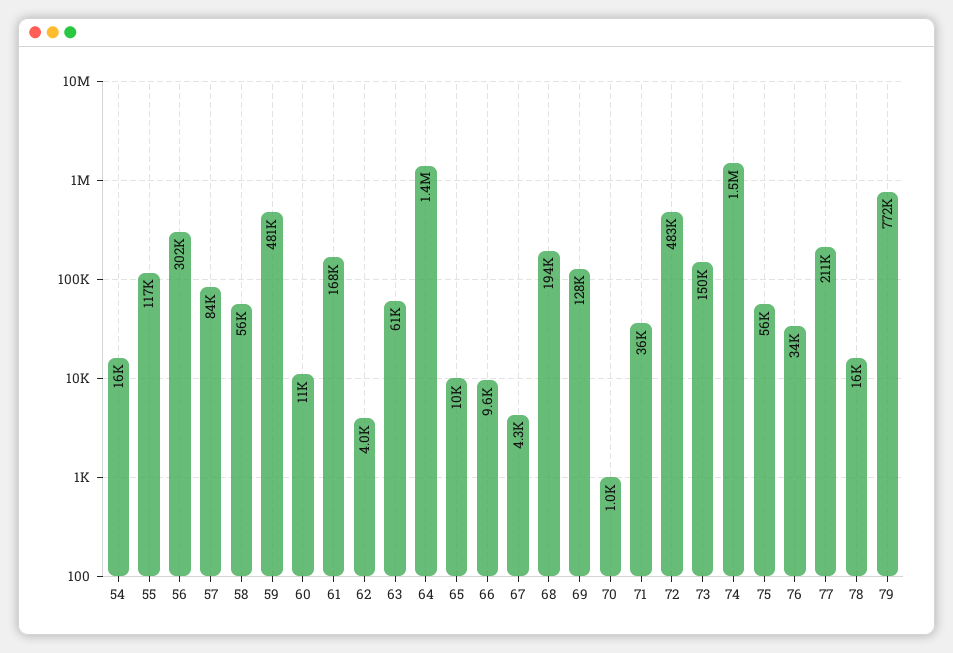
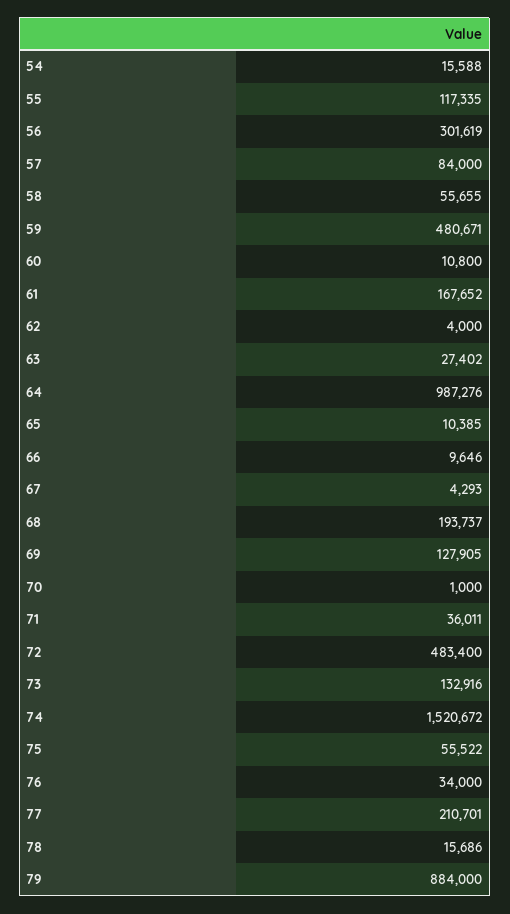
  {
    "54": 15588,
    "55": 117335,
    "56": 301619,
    "57": 84000,
    "58": 55655,
    "59": 480671,
    "60": 10800,
    "61": 167652,
    "62": 4000,
-   "63": 61000,
+   "63": 27402,
-   "64": 1400000,
+   "64": 987276,
    "65": 10385,
    "66": 9646,
    "67": 4293,
    "68": 193737,
    "69": 127905,
    "70": 1000,
    "71": 36011,
    "72": 483400,
-   "73": 150000,
+   "73": 132916,
    "74": 1520672,
    "75": 55522,
    "76": 34000,
    "77": 210701,
    "78": 15686,
-   "79": 772000
+   "79": 884000
  }

